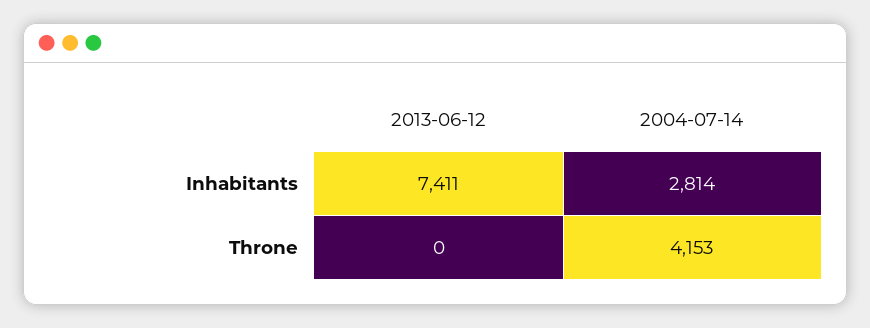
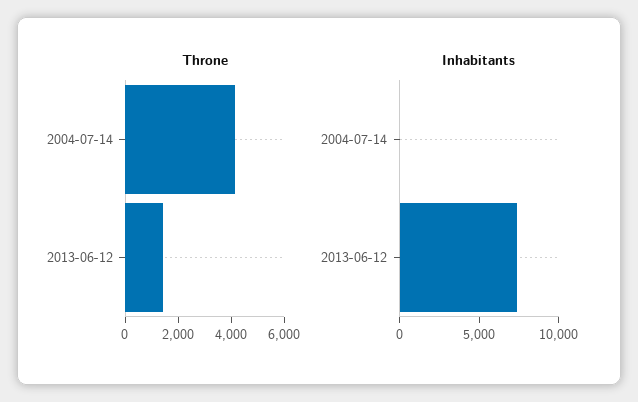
  {
    "Inhabitants": {
      "2013-06-12": 7411,
-     "2004-07-14": 2814
+     "2004-07-14": 0
    },
    "Throne": {
-     "2013-06-12": 0,
+     "2013-06-12": 1500,
      "2004-07-14": 4153
    }
  }

